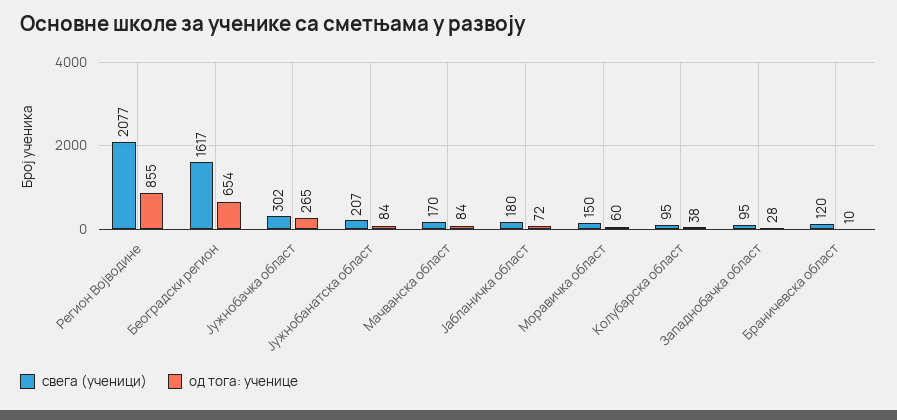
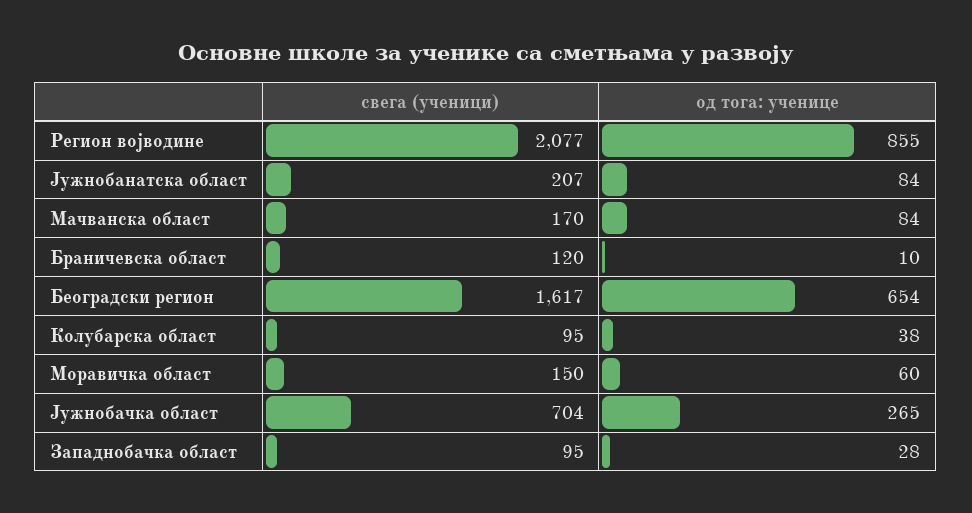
  {
    "свега (ученици)": {
      "Регион Војводине": 2077,
      "Београдски регион": 1617,
-     "Јужнобачка област": 302,
+     "Јужнобачка област": 704,
      "Јужнобанатска област": 207,
      "Мачванска област": 170,
-     "Јабланичка област": 180,
      "Моравичка област": 150,
      "Колубарска област": 95,
      "Западнобачка област": 95,
      "Браничевска област": 120
    },
    "од тога: ученице": {
      "Регион Војводине": 855,
      "Београдски регион": 654,
      "Јужнобачка област": 265,
      "Јужнобанатска област": 84,
      "Мачванска област": 84,
-     "Јабланичка област": 72,
      "Моравичка област": 60,
      "Колубарска област": 38,
      "Западнобачка област": 28,
      "Браничевска област": 10
    }
  }

